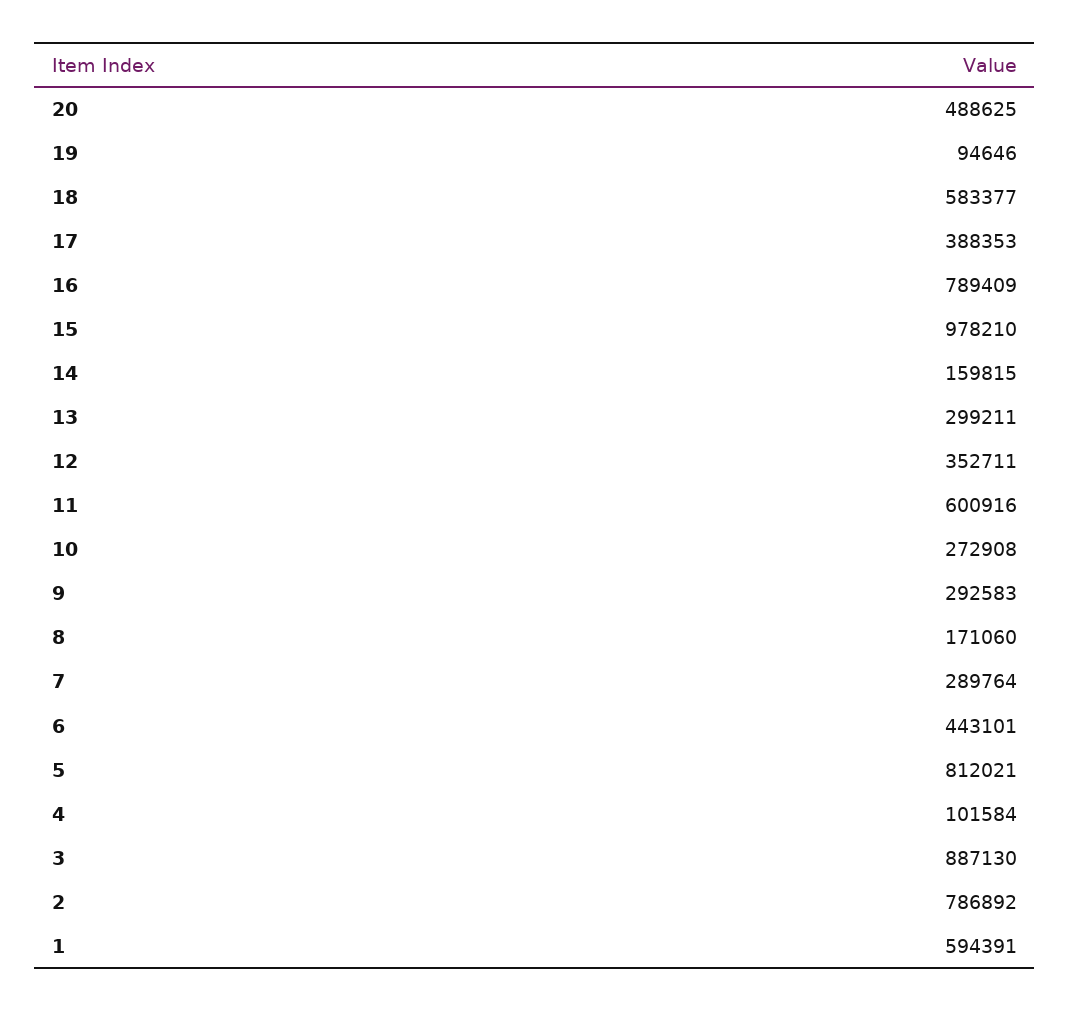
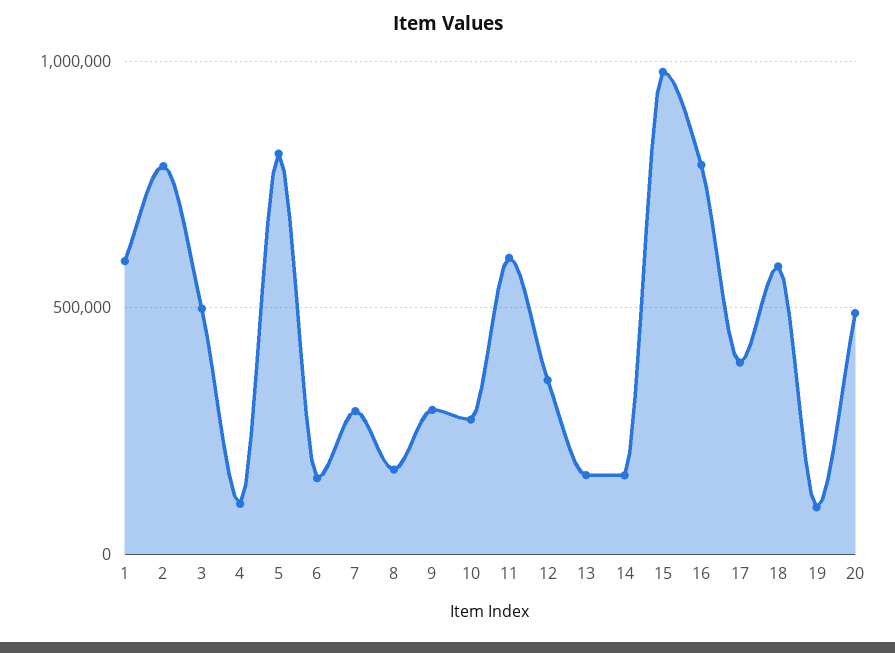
  {
    "20": 488625,
    "19": 94646,
    "18": 583377,
    "17": 388353,
    "16": 789409,
    "15": 978210,
    "14": 159815,
-   "13": 299211,
+   "13": 150000,
    "12": 352711,
    "11": 600916,
    "10": 272908,
    "9": 292583,
    "8": 171060,
    "7": 289764,
-   "6": 443101,
+   "6": 150000,
    "5": 812021,
    "4": 101584,
-   "3": 887130,
+   "3": 500000,
    "2": 786892,
    "1": 594391
  }

